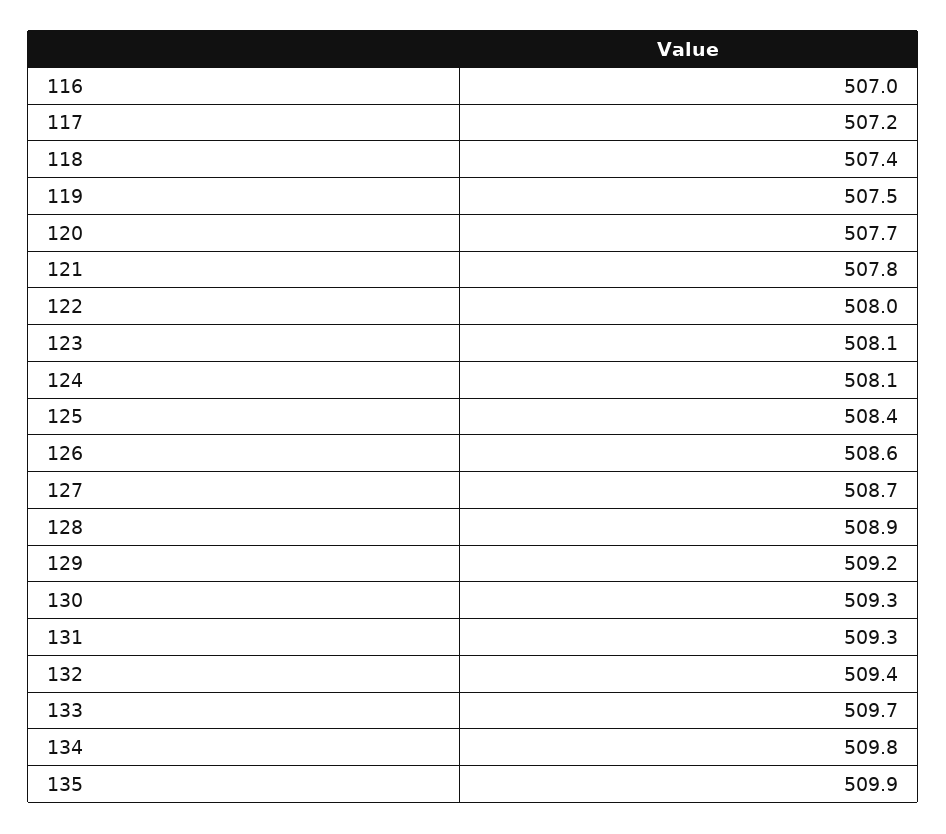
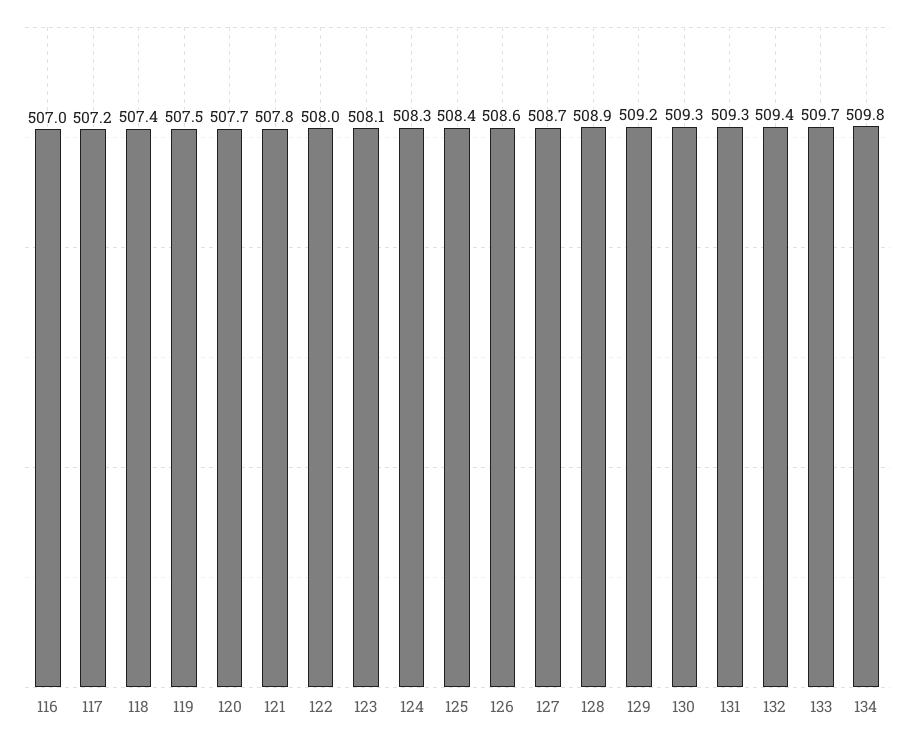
  {
    "116": 507,
    "117": 507.2,
    "118": 507.4,
    "119": 507.5,
    "120": 507.7,
    "121": 507.8,
    "122": 508,
    "123": 508.1,
-   "124": 508.1,
+   "124": 508.3,
    "125": 508.4,
    "126": 508.6,
    "127": 508.7,
    "128": 508.9,
    "129": 509.2,
    "130": 509.3,
    "131": 509.3,
    "132": 509.4,
    "133": 509.7,
-   "134": 509.8,
+   "134": 509.8
-   "135": 509.9
  }

